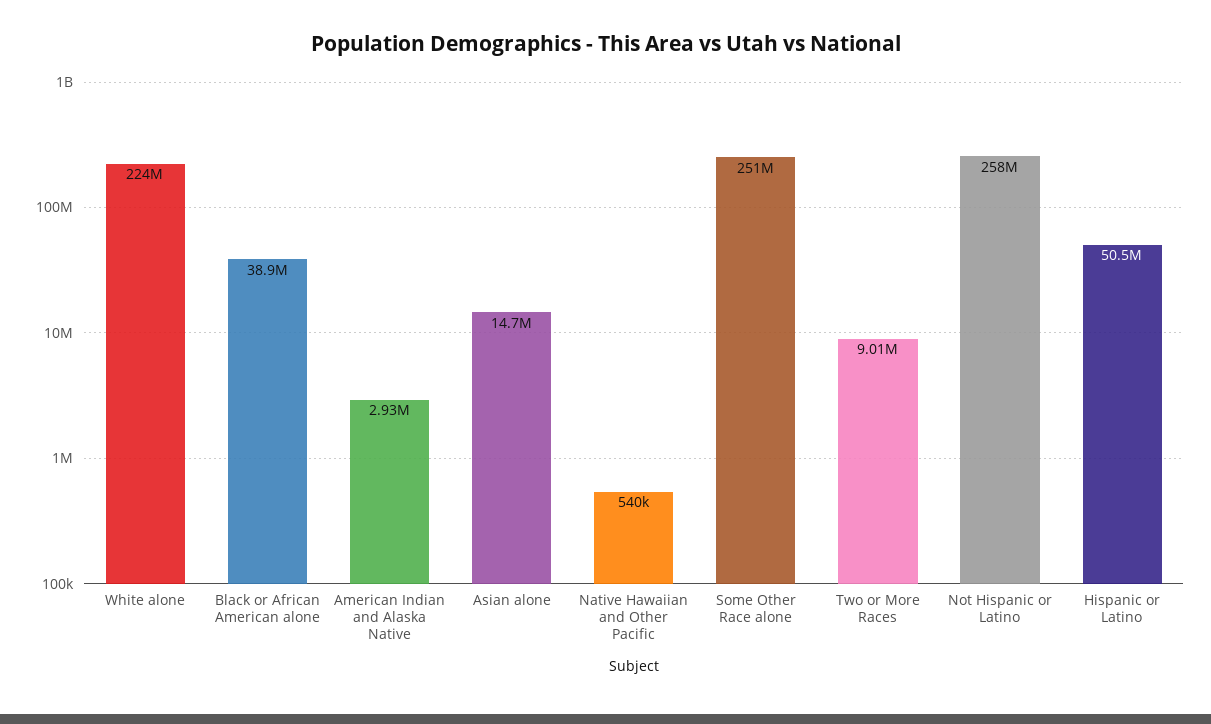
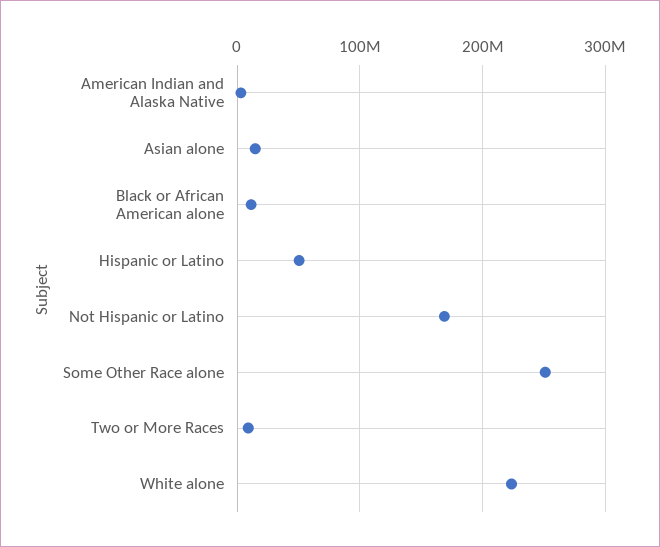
  {
    "White alone": 224000000,
-   "Black or African American alone": 38900000,
+   "Black or African American alone": 10000000,
    "American Indian and Alaska Native": 2930000,
    "Asian alone": 14700000,
-   "Native Hawaiian and Other Pacific": 540000,
    "Some Other Race alone": 251000000,
    "Two or More Races": 9010000,
-   "Not Hispanic or Latino": 258000000,
+   "Not Hispanic or Latino": 170000000,
    "Hispanic or Latino": 50500000
  }

